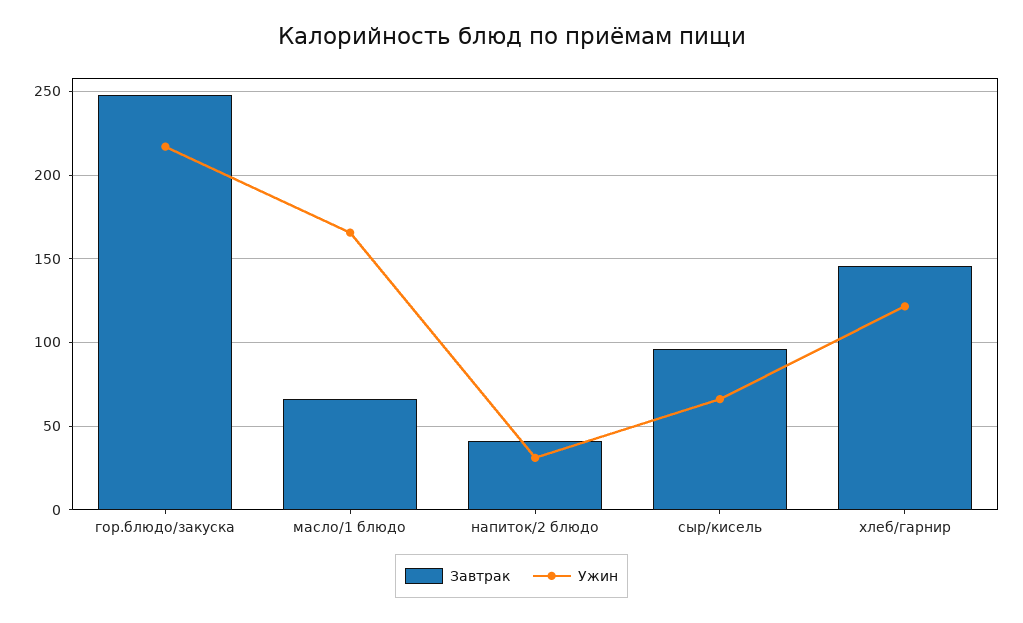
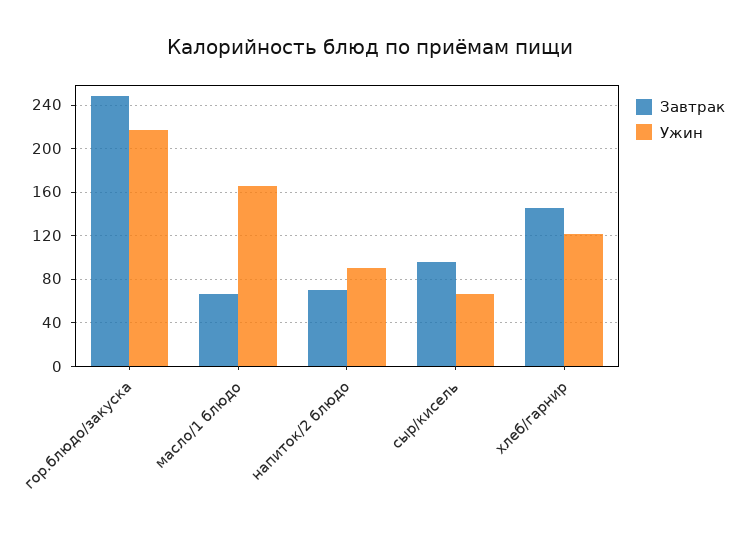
  {
    "Завтрак": {
      "гор.блюдо/закуска": 250,
      "масло/1 блюдо": 65,
-     "напиток/2 блюдо": 40,
+     "напиток/2 блюдо": 70,
      "сыр/кисель": 95,
      "хлеб/гарнир": 145
    },
    "Ужин": {
      "гор.блюдо/закуска": 215,
      "масло/1 блюдо": 165,
-     "напиток/2 блюдо": 30,
+     "напиток/2 блюдо": 90,
      "сыр/кисель": 65,
      "хлеб/гарнир": 120
    }
  }

